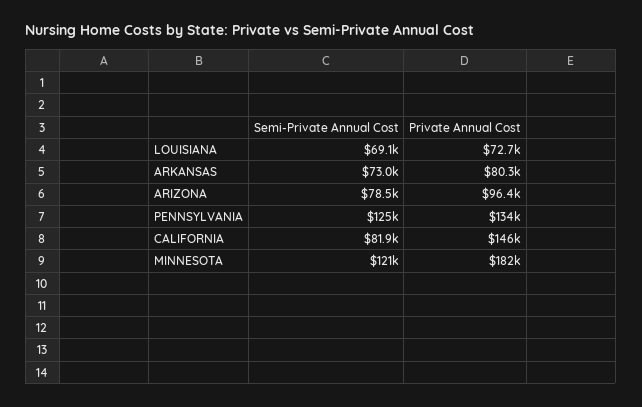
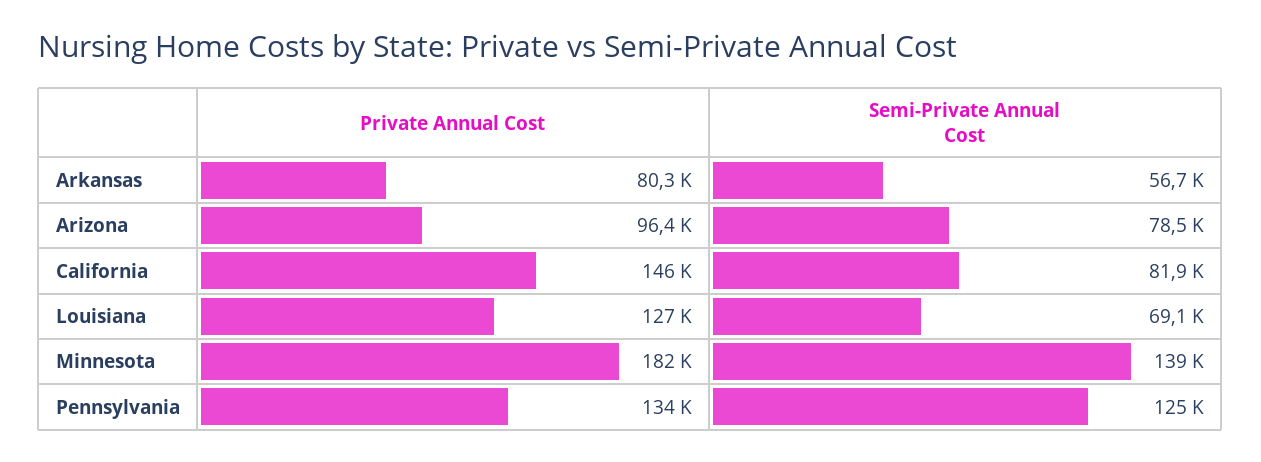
  {
    "Semi-Private Annual Cost": {
      "LOUISIANA": 69100,
-     "ARKANSAS": 73000,
+     "ARKANSAS": 56700,
      "ARIZONA": 78500,
      "PENNSYLVANIA": 125000,
      "CALIFORNIA": 81900,
-     "MINNESOTA": 121000
+     "MINNESOTA": 139000
    },
    "Private Annual Cost": {
-     "LOUISIANA": 72700,
+     "LOUISIANA": 127000,
      "ARKANSAS": 80300,
      "ARIZONA": 96400,
      "PENNSYLVANIA": 134000,
      "CALIFORNIA": 146000,
      "MINNESOTA": 182000
    }
  }

